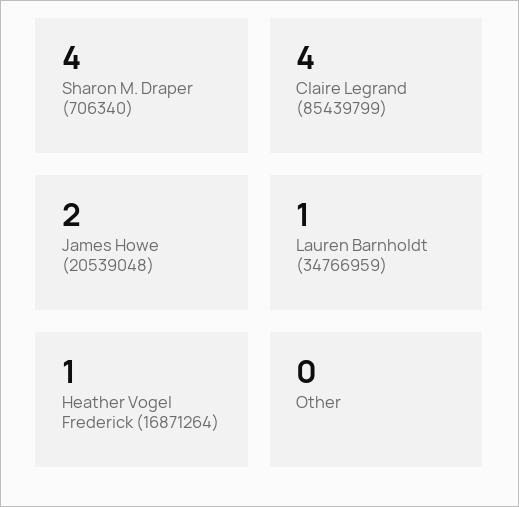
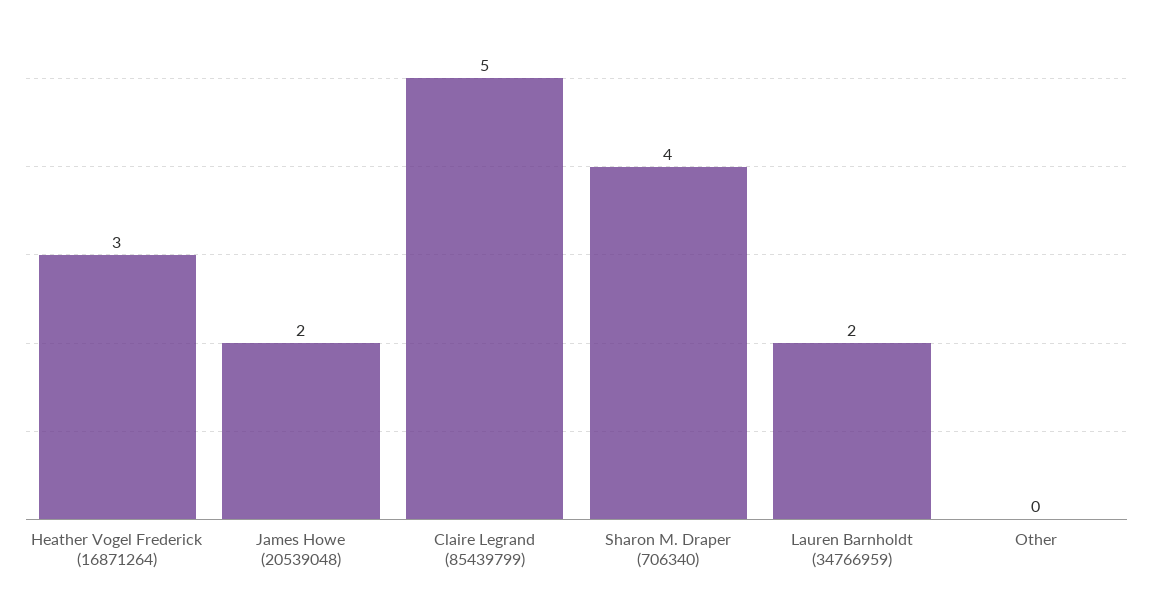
  {
    "Sharon M. Draper (706340)": 4,
-   "Claire Legrand (85439799)": 4,
+   "Claire Legrand (85439799)": 5,
    "James Howe (20539048)": 2,
-   "Lauren Barnholdt (34766959)": 1,
+   "Lauren Barnholdt (34766959)": 2,
-   "Heather Vogel Frederick (16871264)": 1,
+   "Heather Vogel Frederick (16871264)": 3,
    "Other": 0
  }

